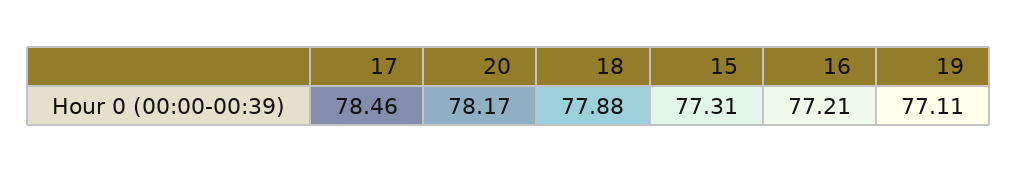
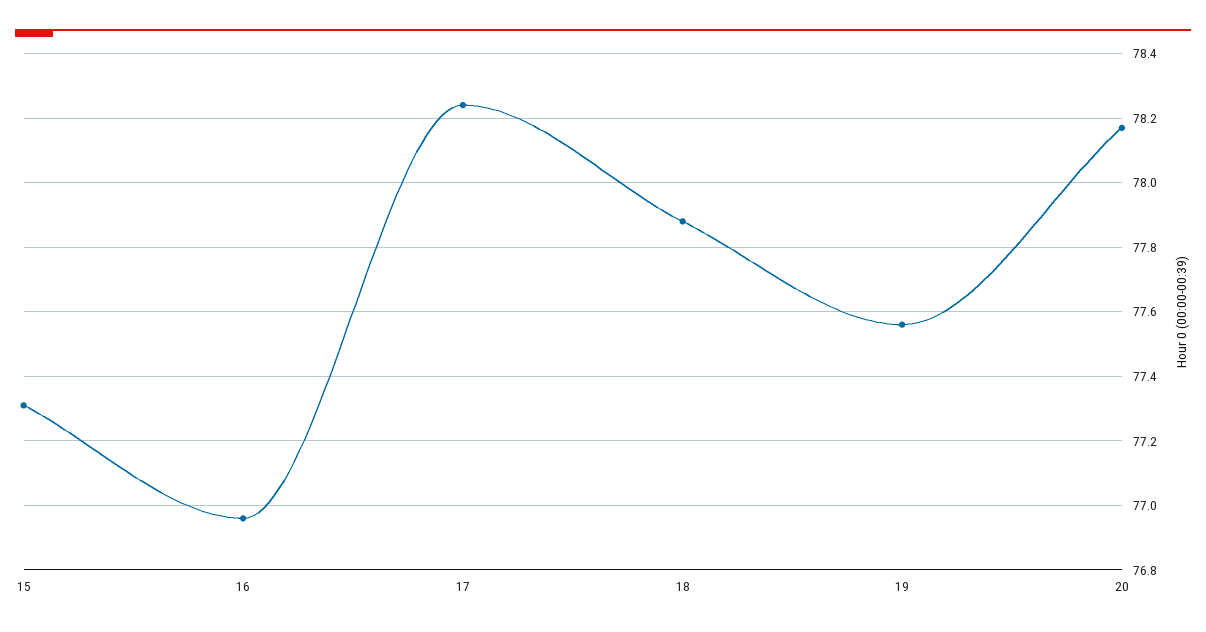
  {
-   "17": 78.46,
+   "17": 78.25,
    "20": 78.17,
    "18": 77.88,
    "15": 77.31,
-   "16": 77.21,
+   "16": 76.95,
-   "19": 77.11
+   "19": 77.55
  }

